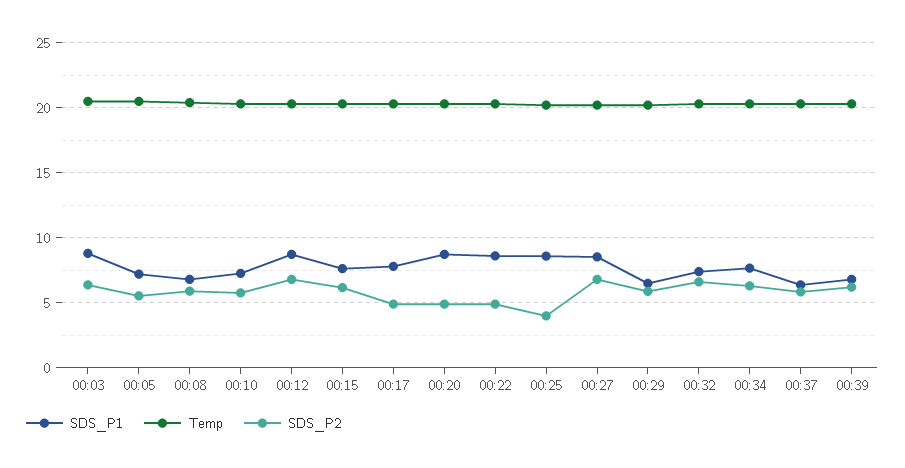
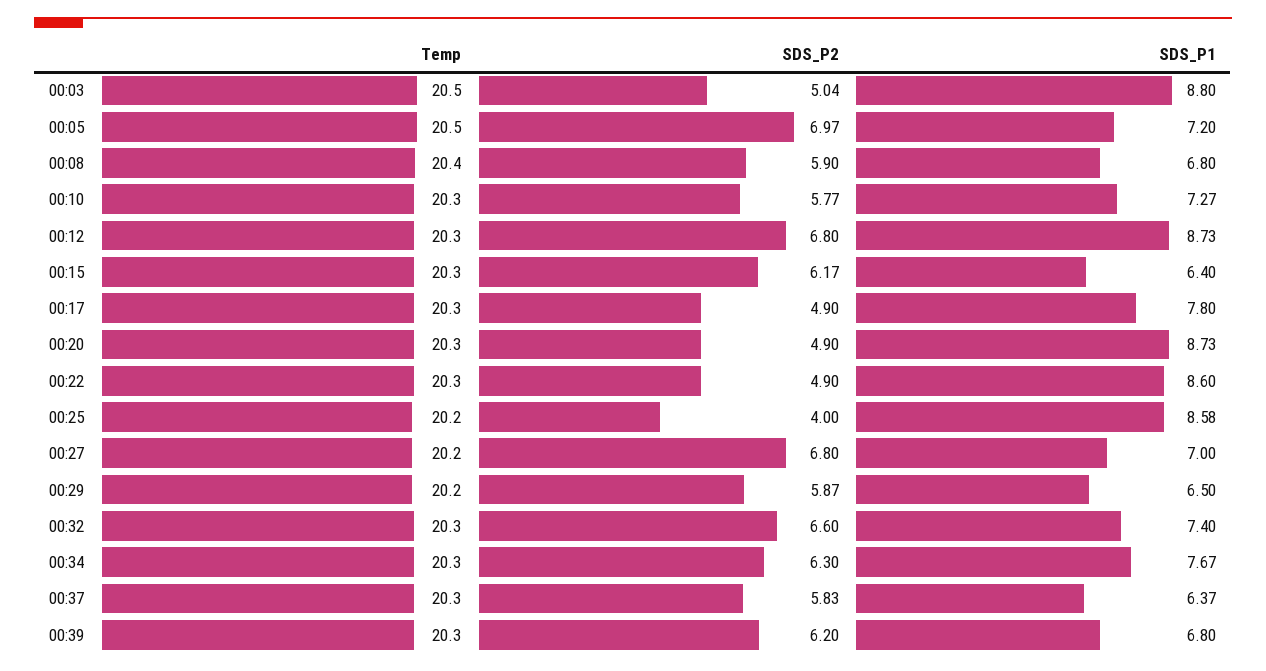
  {
    "SDS_P1": {
      "00:03": 8.8,
      "00:05": 7.2,
      "00:08": 6.8,
      "00:10": 7.27,
      "00:12": 8.73,
-     "00:15": 7.5,
+     "00:15": 6.4,
      "00:17": 7.8,
      "00:20": 8.73,
      "00:22": 8.6,
      "00:25": 8.58,
-     "00:27": 8.5,
+     "00:27": 7,
      "00:29": 6.5,
      "00:32": 7.4,
      "00:34": 7.67,
      "00:37": 6.37,
      "00:39": 6.8
    },
    "Temp": {
      "00:03": 20.5,
      "00:05": 20.5,
      "00:08": 20.4,
      "00:10": 20.3,
      "00:12": 20.3,
      "00:15": 20.3,
      "00:17": 20.3,
      "00:20": 20.3,
      "00:22": 20.3,
      "00:25": 20.2,
      "00:27": 20.2,
      "00:29": 20.2,
      "00:32": 20.3,
      "00:34": 20.3,
      "00:37": 20.3,
      "00:39": 20.3
    },
    "SDS_P2": {
-     "00:03": 6.5,
+     "00:03": 5.04,
-     "00:05": 5.5,
+     "00:05": 6.97,
      "00:08": 5.9,
      "00:10": 5.77,
      "00:12": 6.8,
      "00:15": 6.17,
      "00:17": 4.9,
      "00:20": 4.9,
      "00:22": 4.9,
      "00:25": 4,
      "00:27": 6.8,
      "00:29": 5.87,
      "00:32": 6.6,
      "00:34": 6.3,
      "00:37": 5.83,
      "00:39": 6.2
    }
  }

